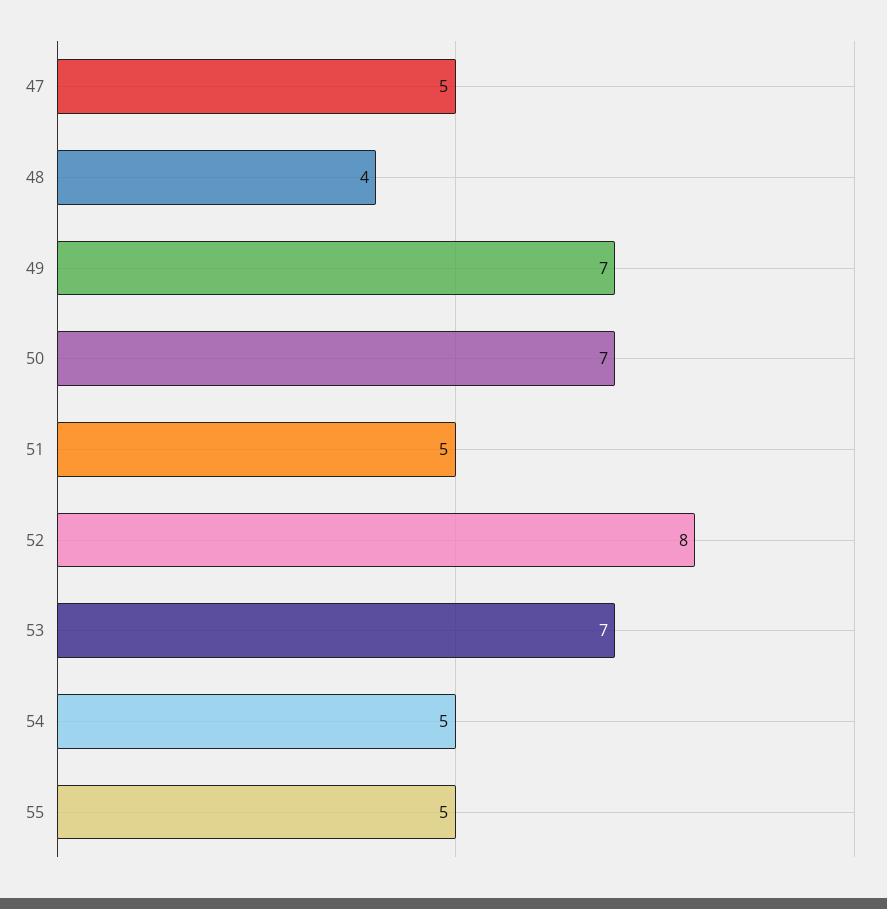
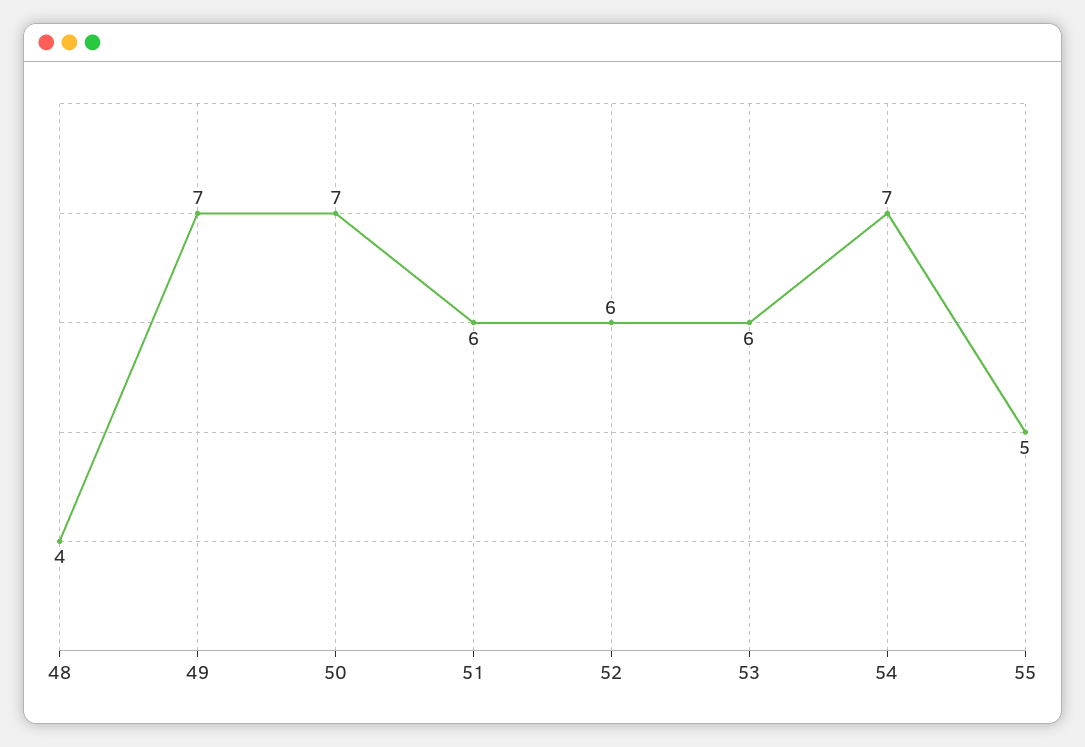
  {
-   "47": 5,
    "48": 4,
    "49": 7,
    "50": 7,
-   "51": 5,
+   "51": 6,
-   "52": 8,
+   "52": 6,
-   "53": 7,
+   "53": 6,
-   "54": 5,
+   "54": 7,
    "55": 5
  }

